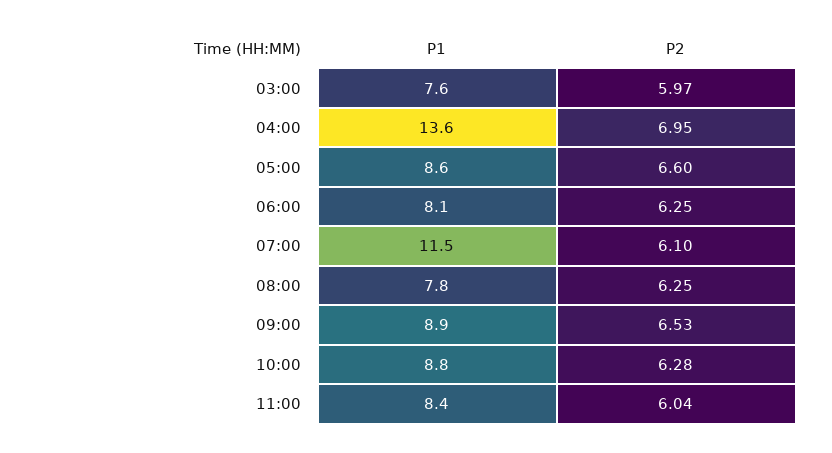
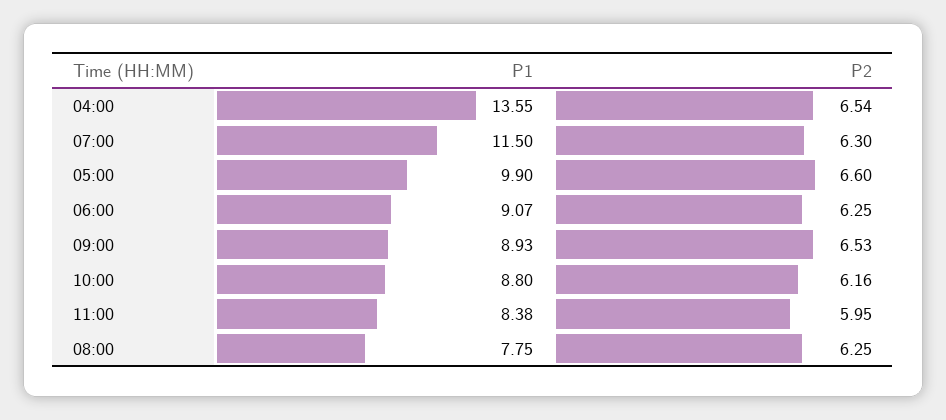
  {
    "P1": {
-     "03:00": 7.6,
      "04:00": 13.55,
-     "05:00": 8.6,
+     "05:00": 9.9,
-     "06:00": 8.1,
+     "06:00": 9.07,
      "07:00": 11.5,
      "08:00": 7.75,
      "09:00": 8.93,
      "10:00": 8.8,
      "11:00": 8.38
    },
    "P2": {
-     "03:00": 5.97,
-     "04:00": 6.95,
+     "04:00": 6.54,
      "05:00": 6.6,
      "06:00": 6.25,
-     "07:00": 6.1,
+     "07:00": 6.3,
      "08:00": 6.25,
      "09:00": 6.53,
-     "10:00": 6.28,
+     "10:00": 6.16,
-     "11:00": 6.04
+     "11:00": 5.95
    }
  }

